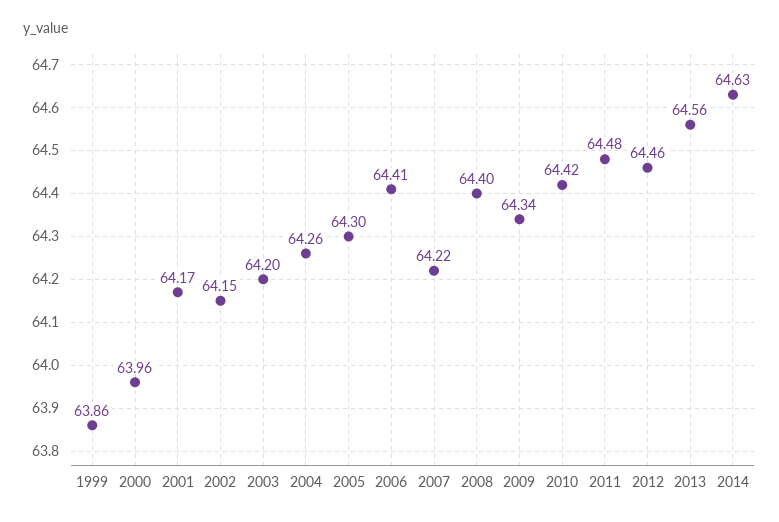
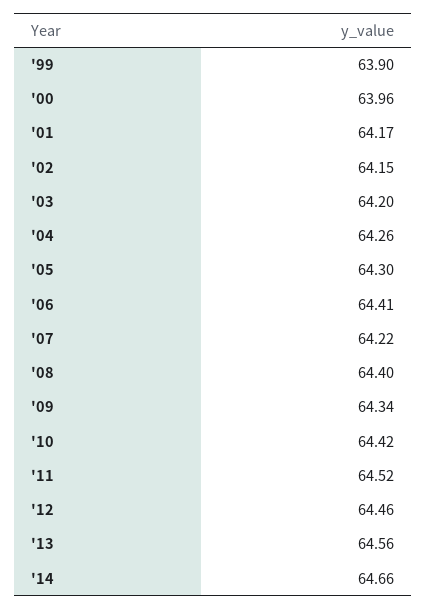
  {
-   "1999": 63.86,
+   "1999": 63.9,
    "2000": 63.96,
    "2001": 64.17,
    "2002": 64.15,
    "2003": 64.2,
    "2004": 64.26,
    "2005": 64.3,
    "2006": 64.41,
    "2007": 64.22,
    "2008": 64.4,
    "2009": 64.34,
    "2010": 64.42,
-   "2011": 64.48,
+   "2011": 64.52,
    "2012": 64.46,
    "2013": 64.56,
-   "2014": 64.63
+   "2014": 64.66
  }

